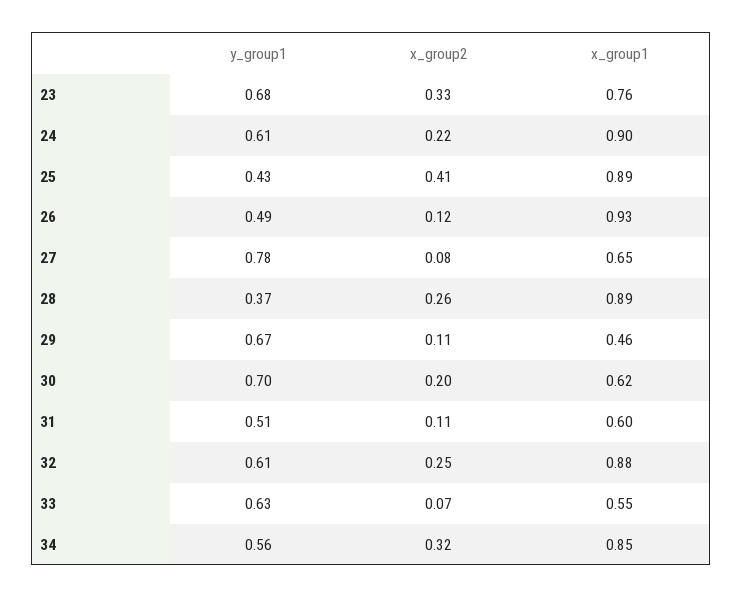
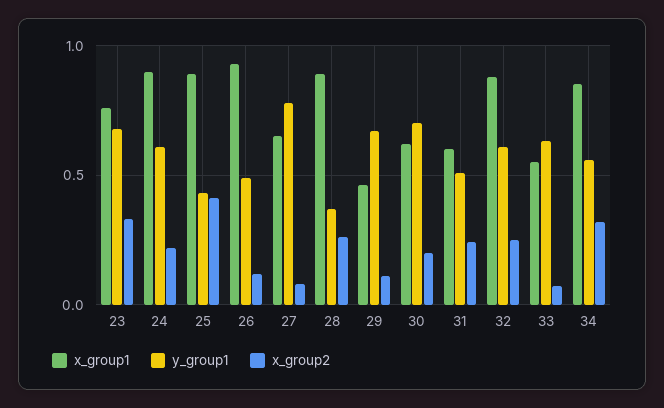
  {
    "y_group1": {
      "23": 0.68,
      "24": 0.61,
      "25": 0.43,
      "26": 0.49,
      "27": 0.78,
      "28": 0.37,
      "29": 0.67,
      "30": 0.7,
      "31": 0.51,
      "32": 0.61,
      "33": 0.63,
      "34": 0.56
    },
    "x_group2": {
      "23": 0.33,
      "24": 0.22,
      "25": 0.41,
      "26": 0.12,
      "27": 0.08,
      "28": 0.26,
      "29": 0.11,
      "30": 0.2,
-     "31": 0.11,
+     "31": 0.25,
      "32": 0.25,
      "33": 0.07,
      "34": 0.32
    },
    "x_group1": {
      "23": 0.76,
      "24": 0.9,
      "25": 0.89,
      "26": 0.93,
      "27": 0.65,
      "28": 0.89,
      "29": 0.46,
      "30": 0.62,
      "31": 0.6,
      "32": 0.88,
      "33": 0.55,
      "34": 0.85
    }
  }

